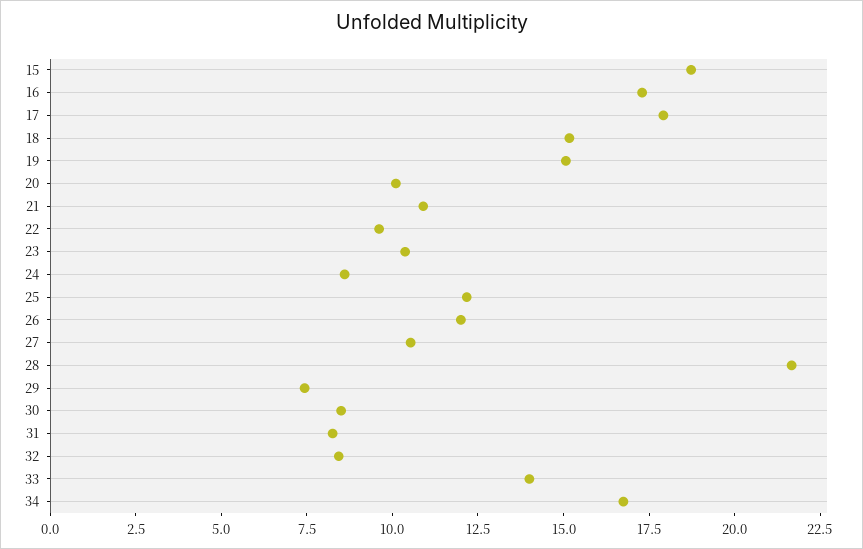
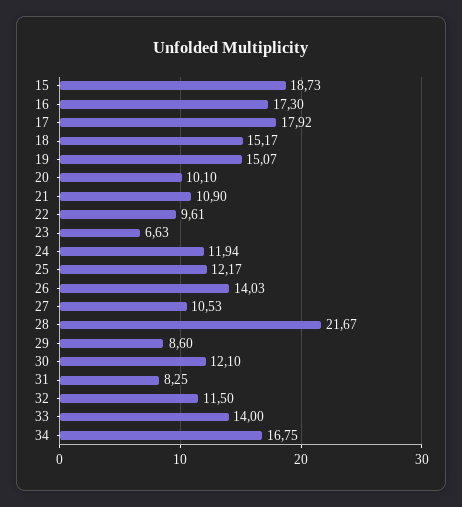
  {
    "15": 18.73,
    "16": 17.3,
    "17": 17.92,
    "18": 15.17,
    "19": 15.07,
    "20": 10.1,
    "21": 10.9,
    "22": 9.61,
-   "23": 10.5,
+   "23": 6.63,
-   "24": 8.5,
+   "24": 11.94,
    "25": 12.17,
-   "26": 12,
+   "26": 14.03,
    "27": 10.53,
    "28": 21.67,
-   "29": 7.5,
+   "29": 8.6,
-   "30": 8.5,
+   "30": 12.1,
    "31": 8.25,
-   "32": 8.5,
+   "32": 11.5,
    "33": 14,
    "34": 16.75
  }

